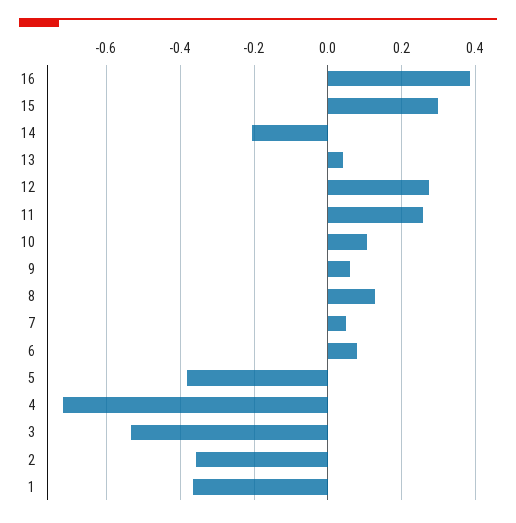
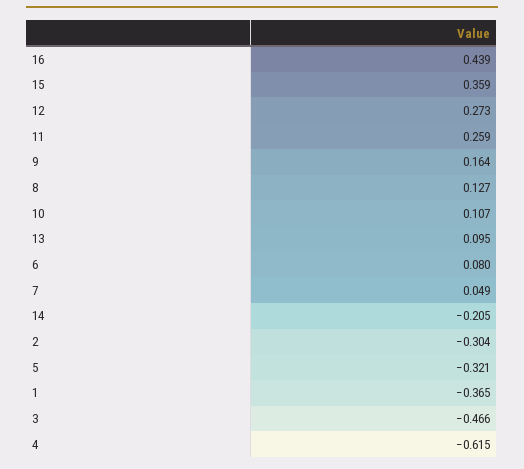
  {
-   "16": 0.38,
+   "16": 0.439,
-   "15": 0.3,
+   "15": 0.359,
    "14": -0.205,
-   "13": 0.04,
+   "13": 0.095,
    "12": 0.273,
    "11": 0.259,
    "10": 0.107,
-   "9": 0.06,
+   "9": 0.164,
    "8": 0.127,
    "7": 0.049,
    "6": 0.08,
-   "5": -0.38,
+   "5": -0.321,
-   "4": -0.72,
+   "4": -0.615,
-   "3": -0.54,
+   "3": -0.466,
-   "2": -0.36,
+   "2": -0.304,
    "1": -0.365
  }

